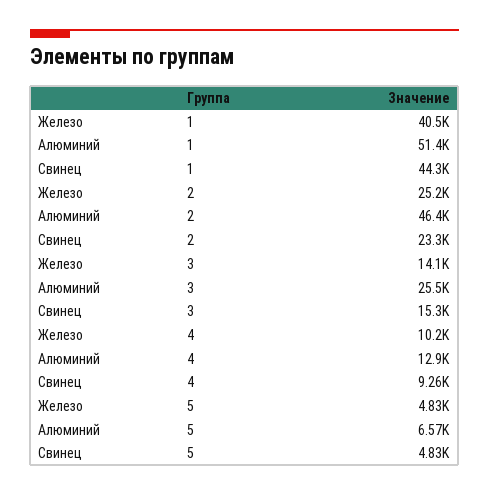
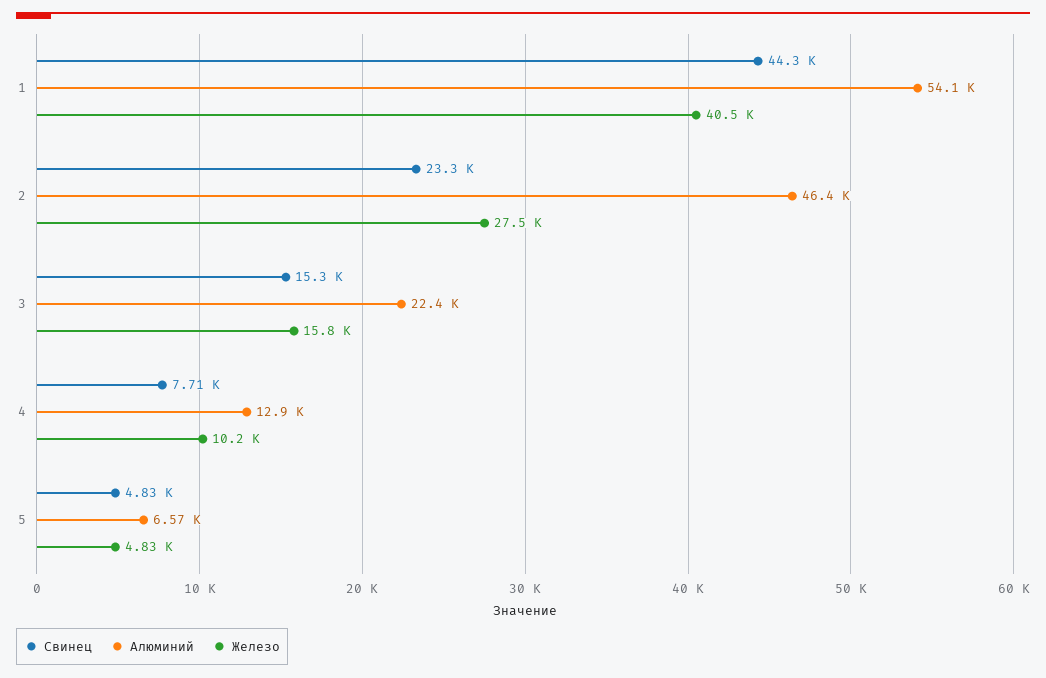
  {
    "Железо": {
      "1": 40500,
-     "2": 25200,
+     "2": 27500,
-     "3": 14100,
+     "3": 15800,
      "4": 10200,
      "5": 4830
    },
    "Алюминий": {
-     "1": 51400,
+     "1": 54100,
      "2": 46400,
-     "3": 25500,
+     "3": 22400,
      "4": 12900,
      "5": 6570
    },
    "Свинец": {
      "1": 44300,
      "2": 23300,
      "3": 15300,
-     "4": 9260,
+     "4": 7710,
      "5": 4830
    }
  }

